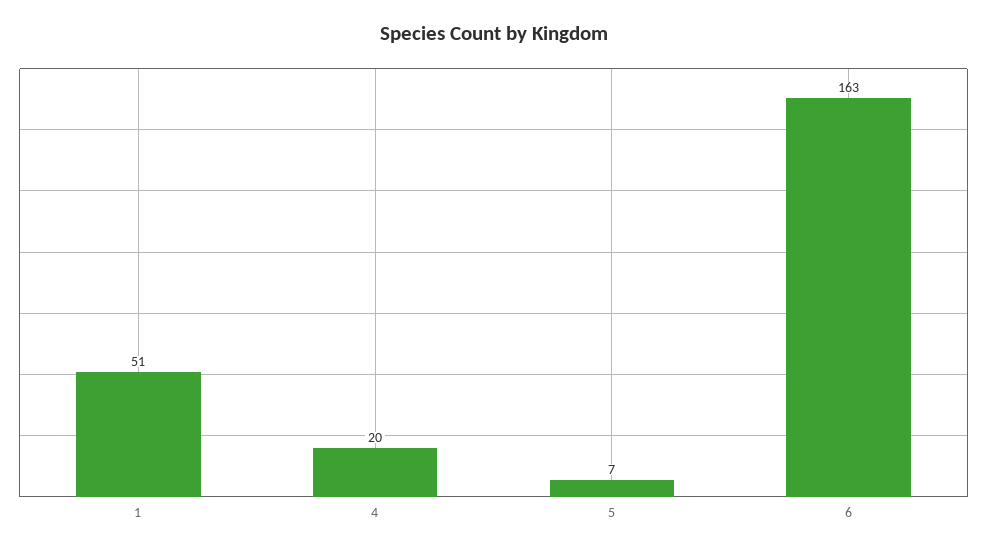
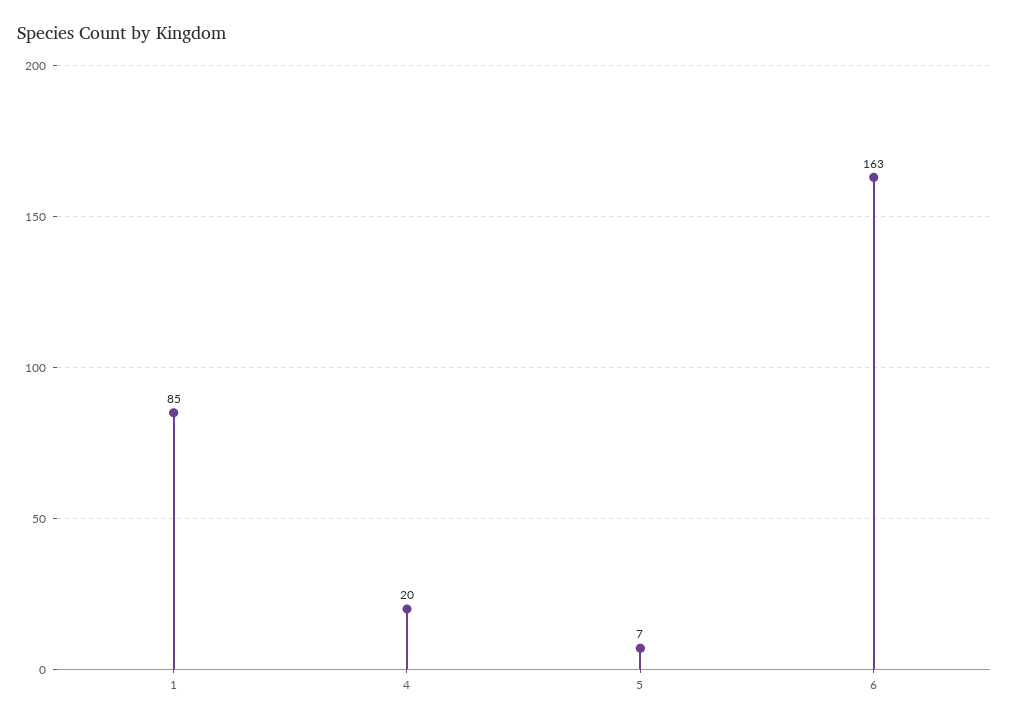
  {
-   "1": 51,
+   "1": 85,
    "4": 20,
    "5": 7,
    "6": 163
  }

